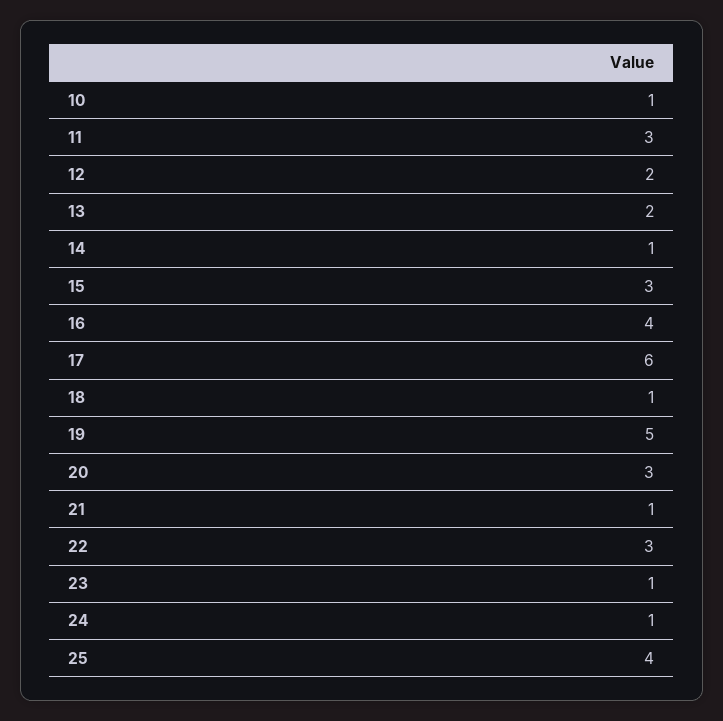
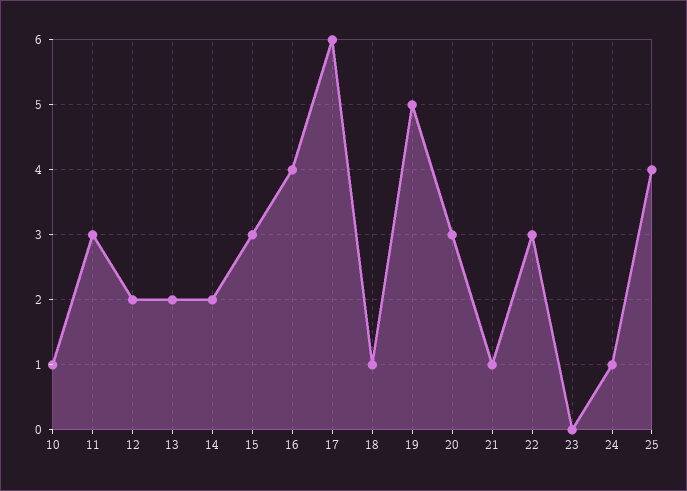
  {
    "10": 1,
    "11": 3,
    "12": 2,
    "13": 2,
-   "14": 1,
+   "14": 2,
    "15": 3,
    "16": 4,
    "17": 6,
    "18": 1,
    "19": 5,
    "20": 3,
    "21": 1,
    "22": 3,
-   "23": 1,
+   "23": 0,
    "24": 1,
    "25": 4
  }

